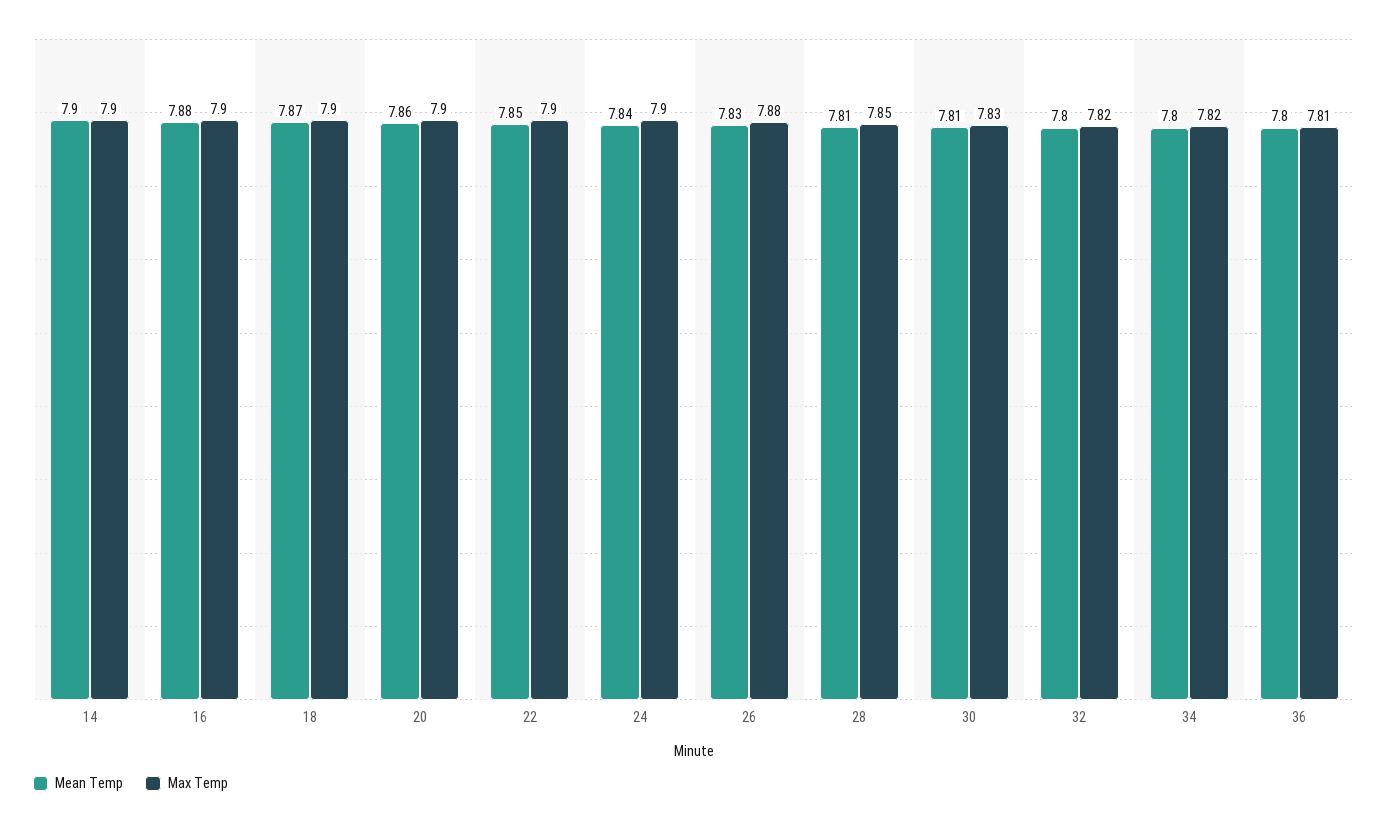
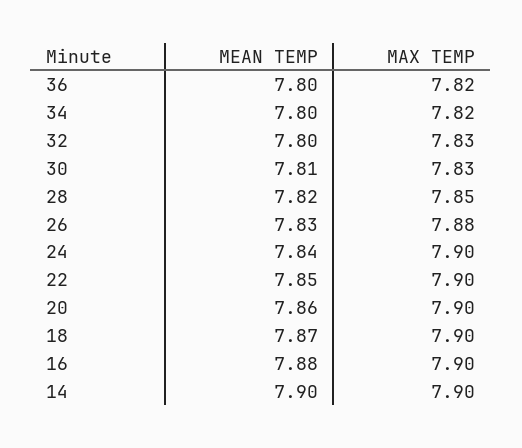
  {
    "Mean Temp": {
      "14": 7.9,
      "16": 7.88,
      "18": 7.87,
      "20": 7.86,
      "22": 7.85,
      "24": 7.84,
      "26": 7.83,
-     "28": 7.81,
+     "28": 7.82,
      "30": 7.81,
      "32": 7.8,
      "34": 7.8,
      "36": 7.8
    },
    "Max Temp": {
      "14": 7.9,
      "16": 7.9,
      "18": 7.9,
      "20": 7.9,
      "22": 7.9,
      "24": 7.9,
      "26": 7.88,
      "28": 7.85,
      "30": 7.83,
-     "32": 7.82,
+     "32": 7.83,
      "34": 7.82,
-     "36": 7.81
+     "36": 7.82
    }
  }

